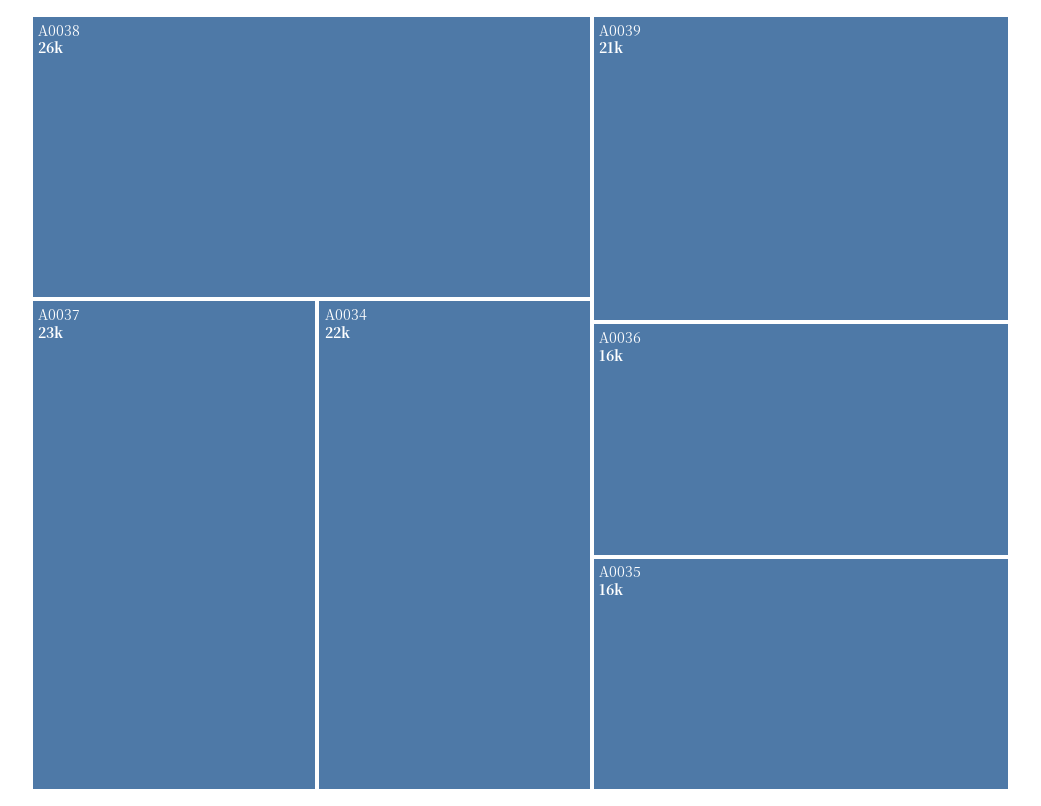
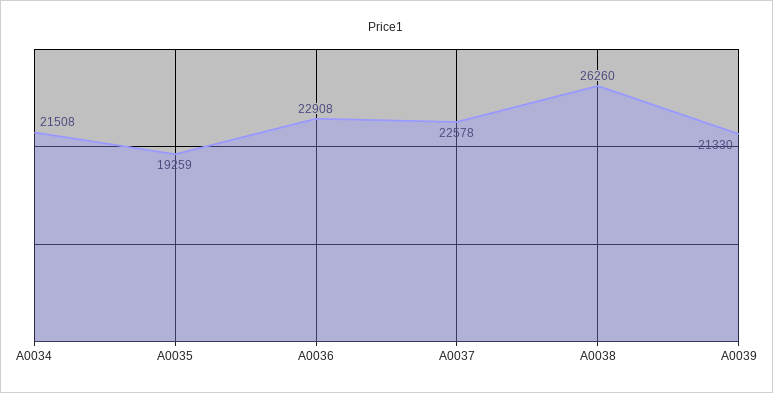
  {
    "A0038": 26260,
    "A0037": 22578,
    "A0034": 21508,
    "A0039": 21330,
-   "A0036": 16000,
+   "A0036": 22908,
-   "A0035": 16000
+   "A0035": 19259
  }

